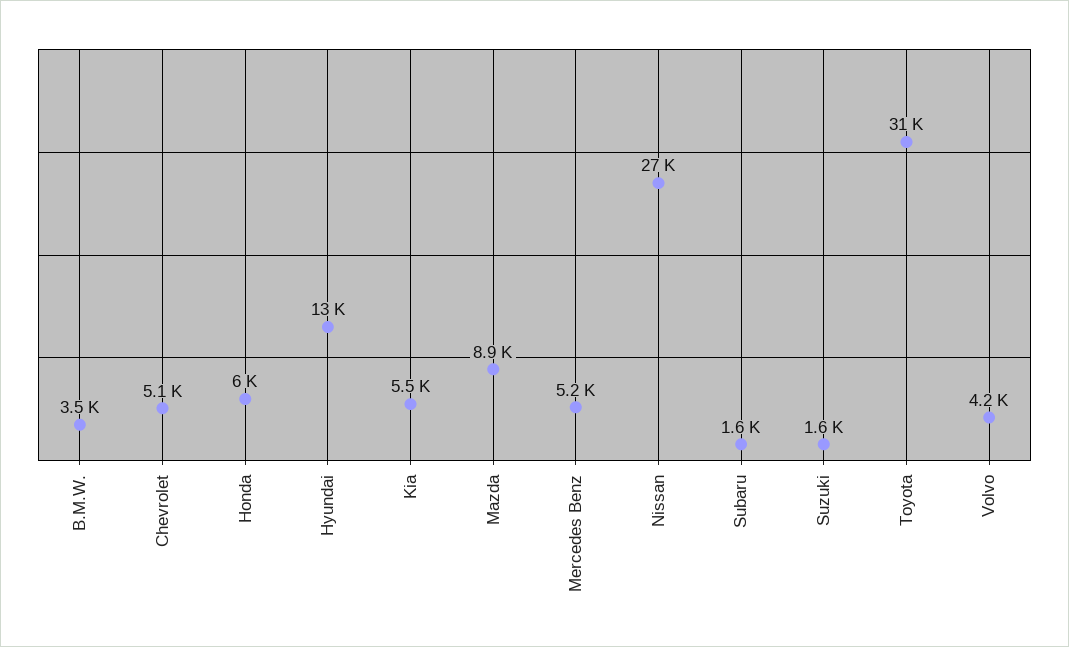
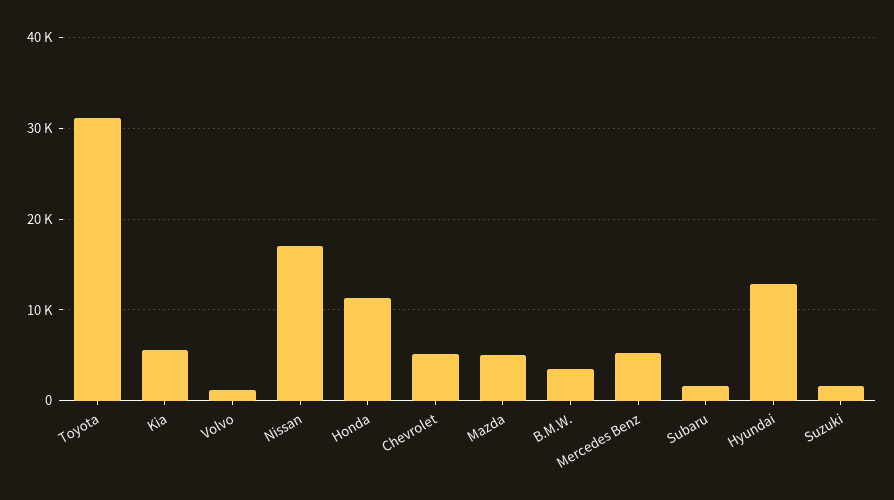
  {
    "B.M.W.": 3500,
    "Chevrolet": 5100,
-   "Honda": 6000,
+   "Honda": 11000,
    "Hyundai": 13000,
    "Kia": 5500,
-   "Mazda": 8900,
+   "Mazda": 5000,
    "Mercedes Benz": 5200,
-   "Nissan": 27000,
+   "Nissan": 17000,
    "Subaru": 1600,
    "Suzuki": 1600,
    "Toyota": 31000,
-   "Volvo": 4200
+   "Volvo": 1000
  }

